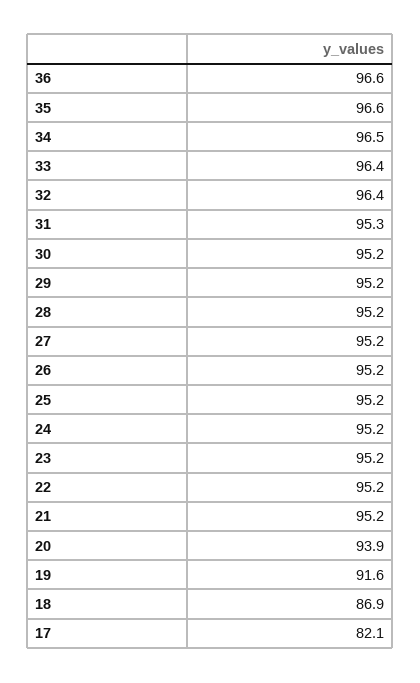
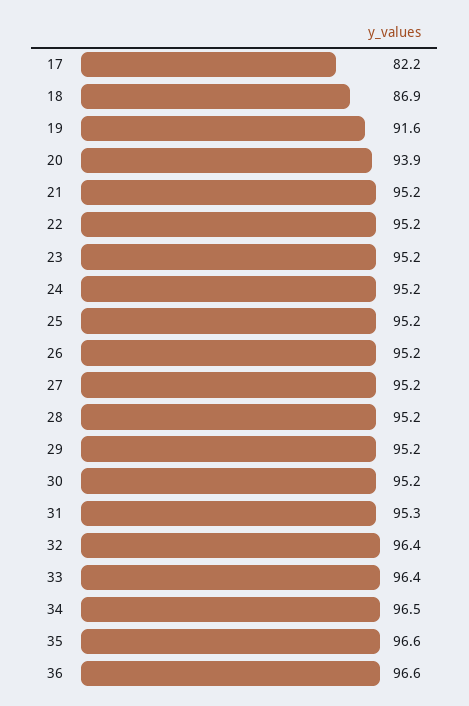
  {
    "36": 96.6,
    "35": 96.6,
    "34": 96.5,
    "33": 96.4,
    "32": 96.4,
    "31": 95.3,
    "30": 95.2,
    "29": 95.2,
    "28": 95.2,
    "27": 95.2,
    "26": 95.2,
    "25": 95.2,
    "24": 95.2,
    "23": 95.2,
    "22": 95.2,
    "21": 95.2,
    "20": 93.9,
    "19": 91.6,
    "18": 86.9,
-   "17": 82.1
+   "17": 82.2
  }

